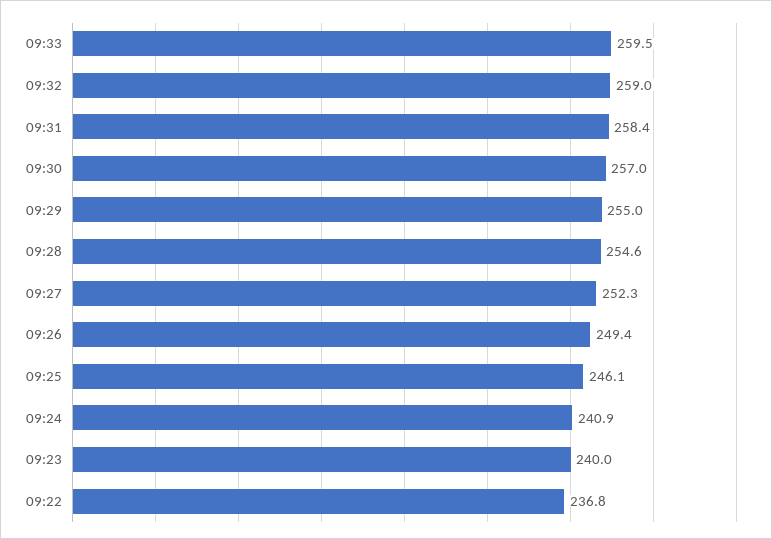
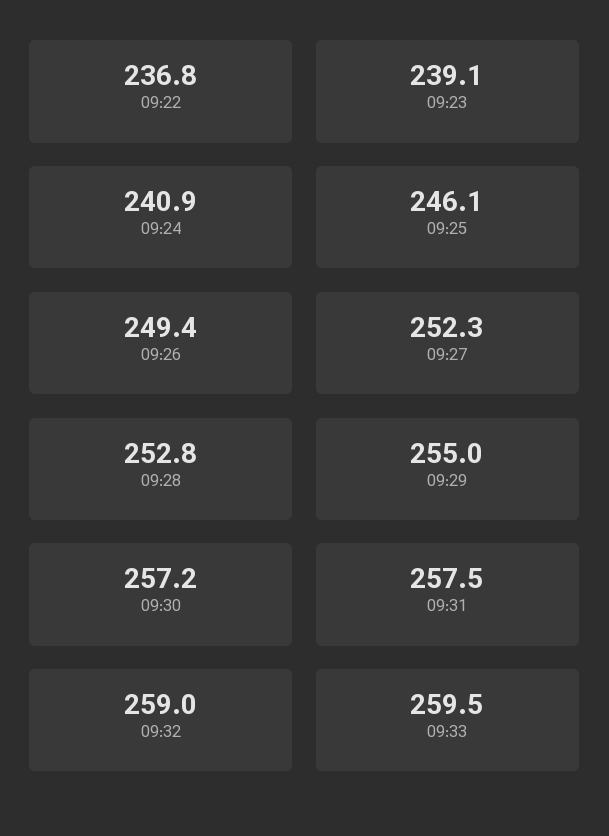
  {
    "09:33": 259.5,
    "09:32": 259,
-   "09:31": 258.4,
+   "09:31": 257.5,
-   "09:30": 257,
+   "09:30": 257.2,
    "09:29": 255,
-   "09:28": 254.6,
+   "09:28": 252.8,
    "09:27": 252.3,
    "09:26": 249.4,
    "09:25": 246.1,
    "09:24": 240.9,
-   "09:23": 240,
+   "09:23": 239.1,
    "09:22": 236.8
  }

